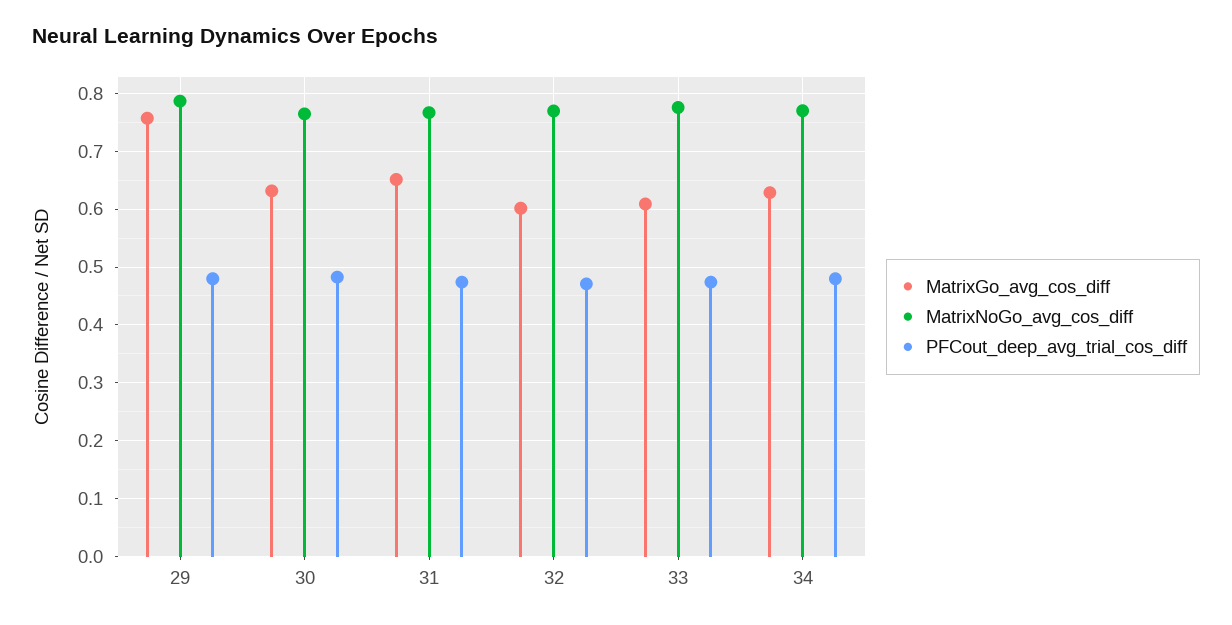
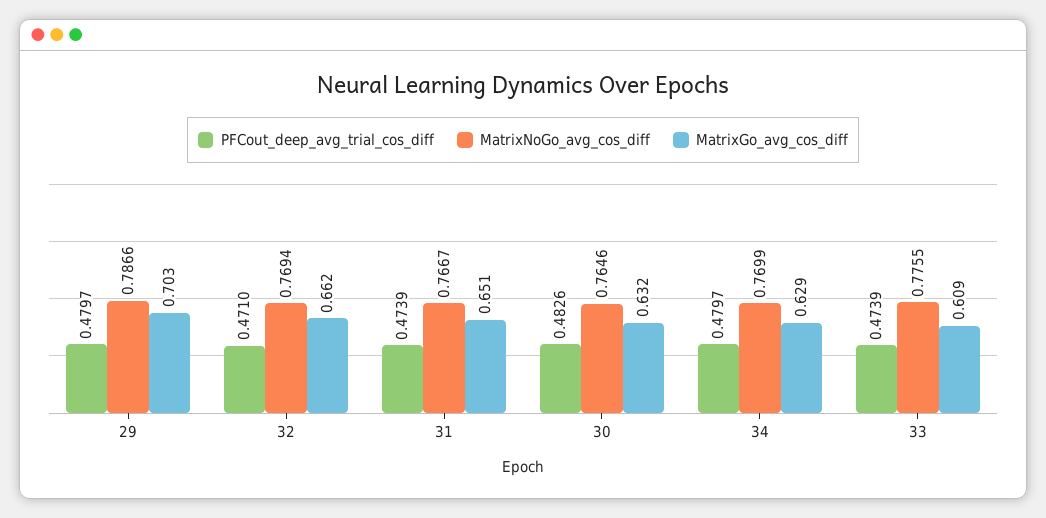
  {
    "MatrixGo_avg_cos_diff": {
-     "29": 0.76,
+     "29": 0.703,
      "30": 0.632,
      "31": 0.651,
-     "32": 0.6,
+     "32": 0.662,
      "33": 0.609,
      "34": 0.629
    },
    "MatrixNoGo_avg_cos_diff": {
      "29": 0.7866,
      "30": 0.7646,
      "31": 0.7667,
      "32": 0.7694,
      "33": 0.7755,
      "34": 0.7699
    },
    "PFCout_deep_avg_trial_cos_diff": {
      "29": 0.4797,
      "30": 0.4826,
      "31": 0.4739,
      "32": 0.471,
      "33": 0.4739,
      "34": 0.4797
    }
  }

